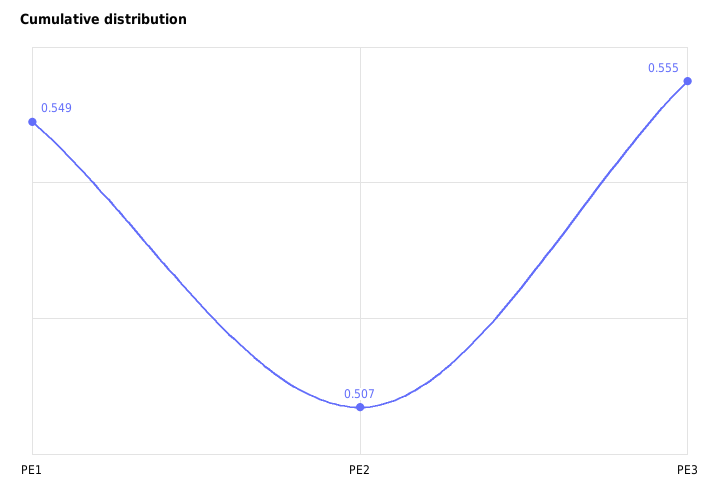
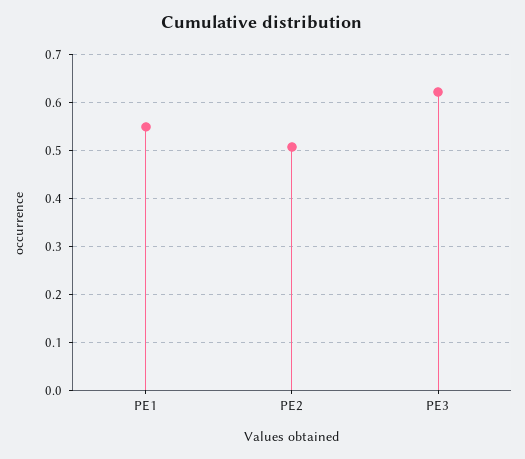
  {
    "PE1": 0.549,
    "PE2": 0.507,
-   "PE3": 0.555
+   "PE3": 0.62
  }

